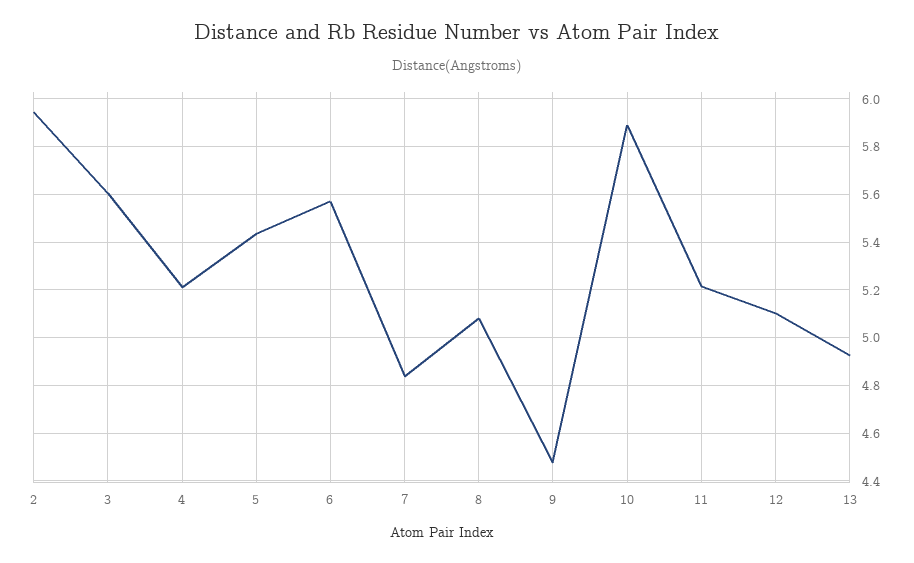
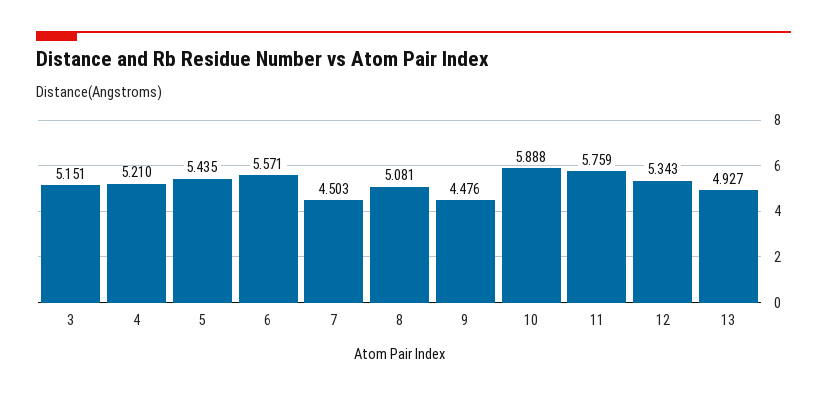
  {
-   "2": 5.95,
-   "3": 5.6,
+   "3": 5.151,
    "4": 5.21,
    "5": 5.435,
    "6": 5.571,
-   "7": 4.85,
+   "7": 4.503,
    "8": 5.081,
    "9": 4.476,
    "10": 5.888,
-   "11": 5.2,
+   "11": 5.759,
-   "12": 5.1,
+   "12": 5.343,
    "13": 4.927
  }

